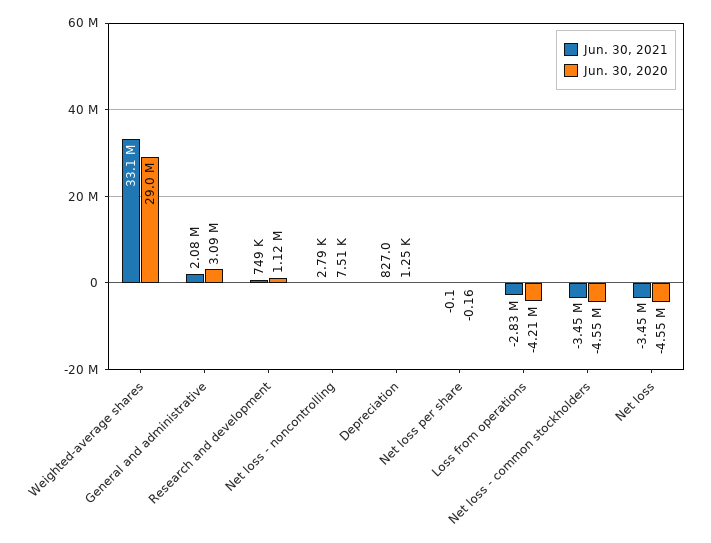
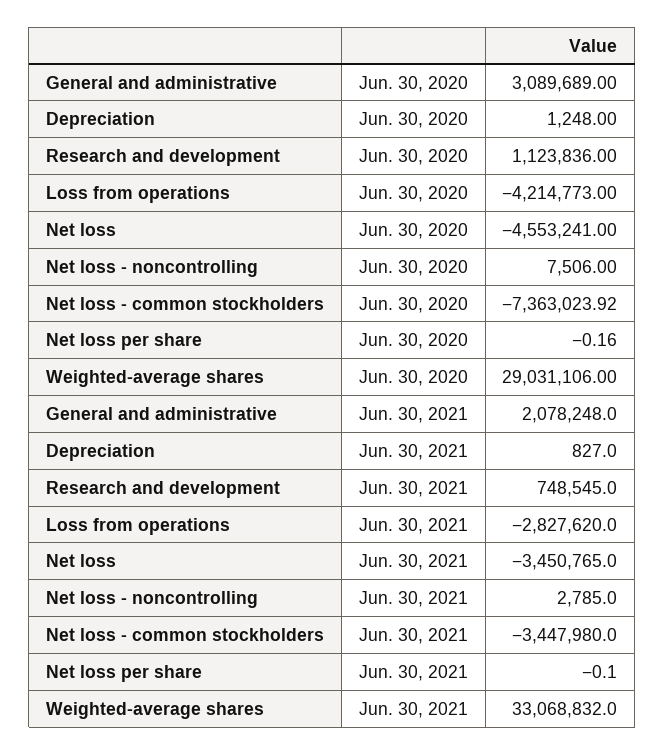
  {
    "Jun. 30, 2021": {
      "Weighted-average shares": 33068832,
      "General and administrative": 2078248,
      "Research and development": 748545,
      "Net loss - noncontrolling": 2785,
      "Depreciation": 827,
      "Net loss per share": -0.1,
      "Loss from operations": -2827620,
      "Net loss - common stockholders": -3447980,
      "Net loss": -3450765
    },
    "Jun. 30, 2020": {
      "Weighted-average shares": 29031106,
      "General and administrative": 3089689,
      "Research and development": 1123836,
      "Net loss - noncontrolling": 7506,
      "Depreciation": 1248,
      "Net loss per share": -0.16,
      "Loss from operations": -4214773,
-     "Net loss - common stockholders": -4550000,
+     "Net loss - common stockholders": -7363023.92,
      "Net loss": -4553241
    }
  }

